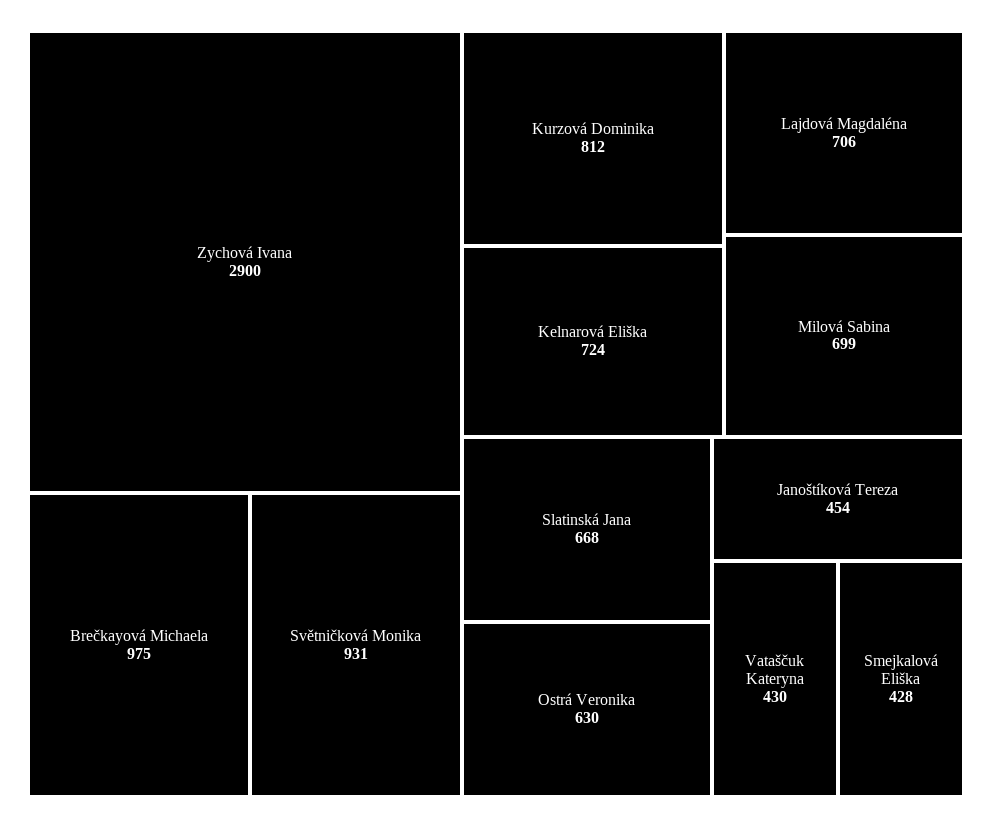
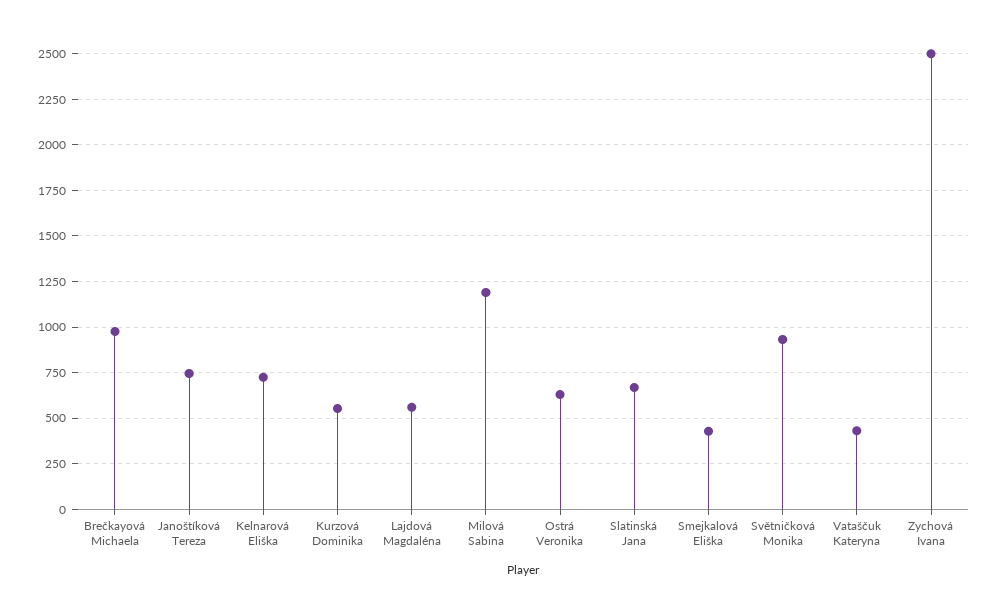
  {
-   "Zychová Ivana": 2900,
+   "Zychová Ivana": 2500,
    "Brečkayová Michaela": 975,
    "Světničková Monika": 931,
-   "Kurzová Dominika": 812,
+   "Kurzová Dominika": 550,
    "Kelnarová Eliška": 724,
-   "Lajdová Magdaléna": 706,
+   "Lajdová Magdaléna": 550,
-   "Milová Sabina": 699,
+   "Milová Sabina": 1200,
    "Slatinská Jana": 668,
    "Ostrá Veronika": 630,
-   "Janoštíková Tereza": 454,
+   "Janoštíková Tereza": 750,
    "Vataščuk Kateryna": 430,
    "Smejkalová Eliška": 428
  }

